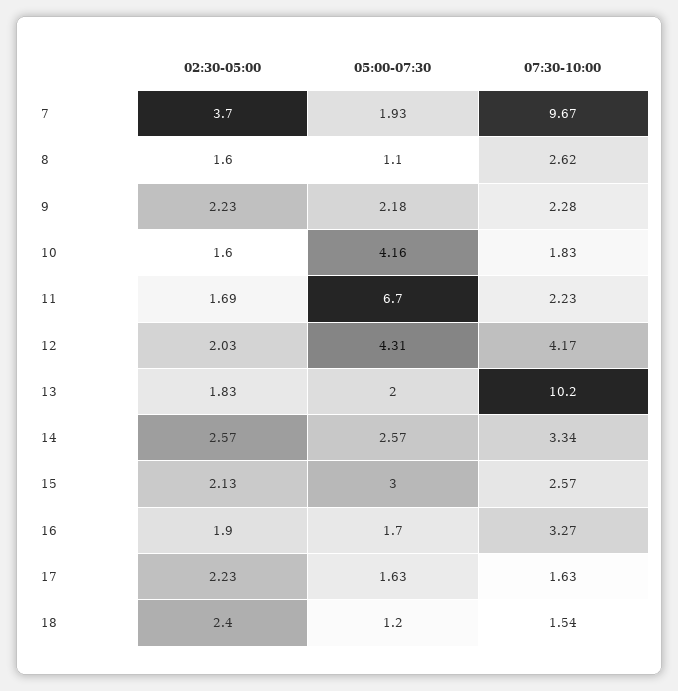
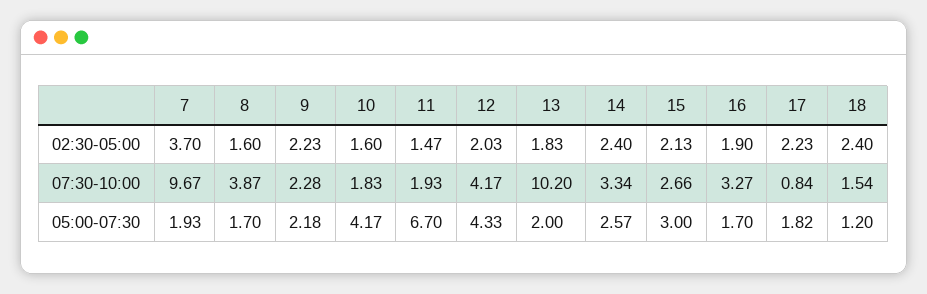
  {
    "02:30-05:00": {
      "7": 3.7,
      "8": 1.6,
      "9": 2.23,
      "10": 1.6,
-     "11": 1.69,
+     "11": 1.47,
      "12": 2.03,
      "13": 1.83,
-     "14": 2.57,
+     "14": 2.4,
      "15": 2.13,
      "16": 1.9,
      "17": 2.23,
      "18": 2.4
    },
    "05:00-07:30": {
      "7": 1.93,
-     "8": 1.1,
+     "8": 1.7,
      "9": 2.18,
-     "10": 4.16,
+     "10": 4.17,
      "11": 6.7,
-     "12": 4.31,
+     "12": 4.33,
      "13": 2,
      "14": 2.57,
      "15": 3,
      "16": 1.7,
-     "17": 1.63,
+     "17": 1.82,
      "18": 1.2
    },
    "07:30-10:00": {
      "7": 9.67,
-     "8": 2.62,
+     "8": 3.87,
      "9": 2.28,
      "10": 1.83,
-     "11": 2.23,
+     "11": 1.93,
      "12": 4.17,
      "13": 10.2,
      "14": 3.34,
-     "15": 2.57,
+     "15": 2.66,
      "16": 3.27,
-     "17": 1.63,
+     "17": 0.84,
      "18": 1.54
    }
  }

